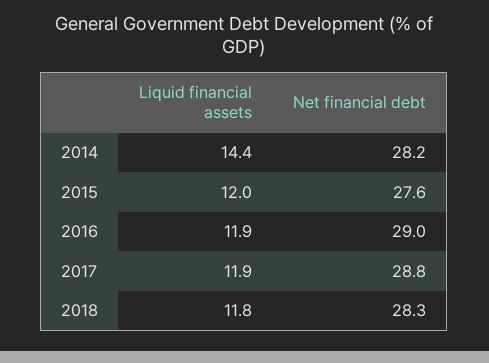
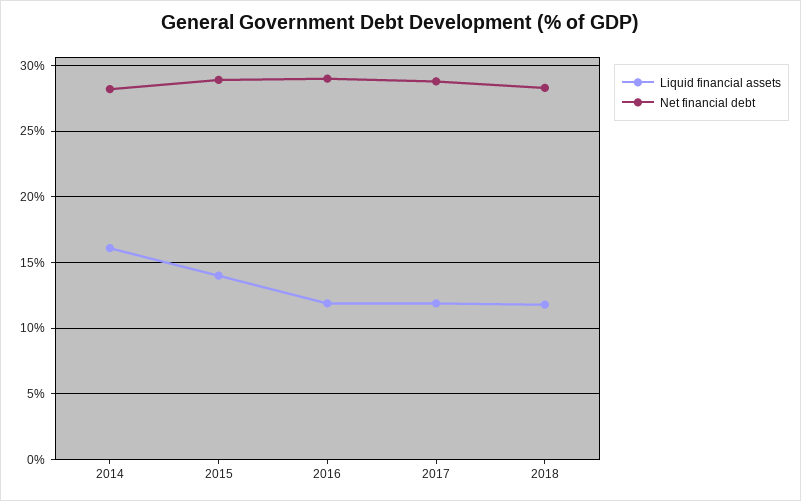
  {
    "Liquid financial assets": {
-     "2014": 14.4,
+     "2014": 16,
-     "2015": 12,
+     "2015": 14,
      "2016": 11.9,
      "2017": 11.9,
      "2018": 11.8
    },
    "Net financial debt": {
      "2014": 28.2,
-     "2015": 27.6,
+     "2015": 29,
      "2016": 29,
      "2017": 28.8,
      "2018": 28.3
    }
  }

